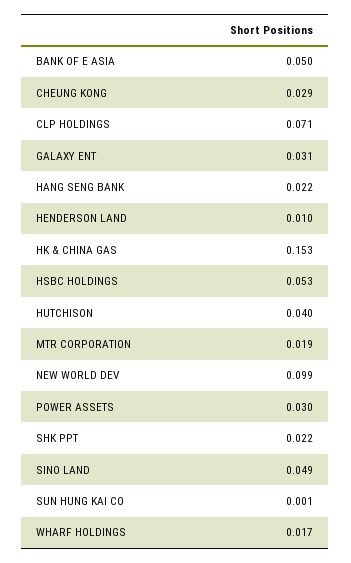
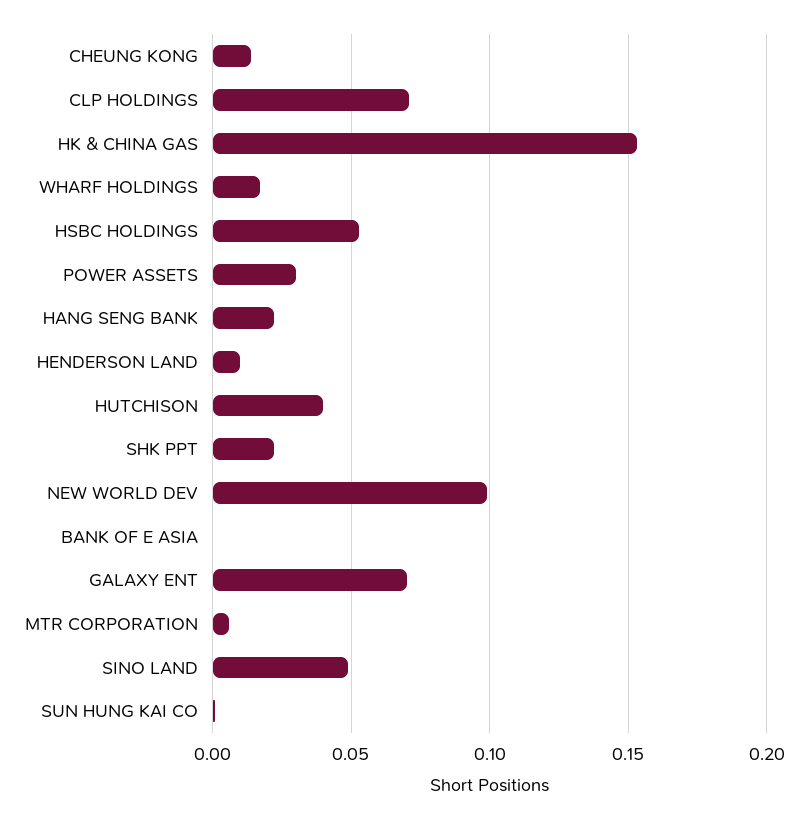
  {
-   "BANK OF E ASIA": 0.05,
+   "BANK OF E ASIA": 0,
-   "CHEUNG KONG": 0.029,
+   "CHEUNG KONG": 0.015,
    "CLP HOLDINGS": 0.071,
-   "GALAXY ENT": 0.031,
+   "GALAXY ENT": 0.07,
    "HANG SENG BANK": 0.022,
    "HENDERSON LAND": 0.01,
    "HK & CHINA GAS": 0.153,
    "HSBC HOLDINGS": 0.053,
    "HUTCHISON": 0.04,
-   "MTR CORPORATION": 0.019,
+   "MTR CORPORATION": 0.005,
    "NEW WORLD DEV": 0.099,
    "POWER ASSETS": 0.03,
    "SHK PPT": 0.022,
    "SINO LAND": 0.049,
    "SUN HUNG KAI CO": 0.001,
    "WHARF HOLDINGS": 0.017
  }

